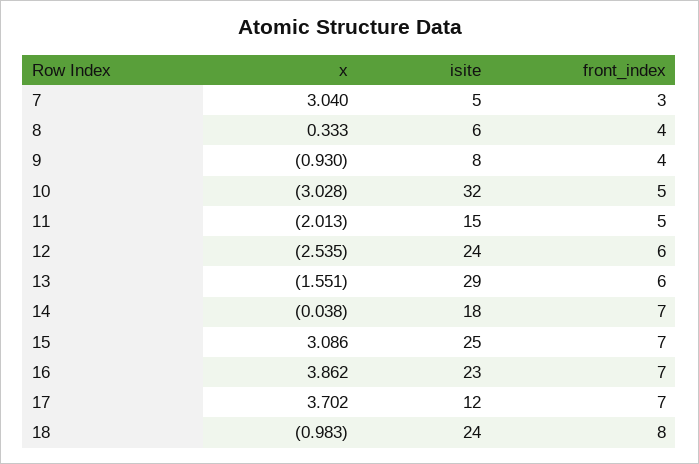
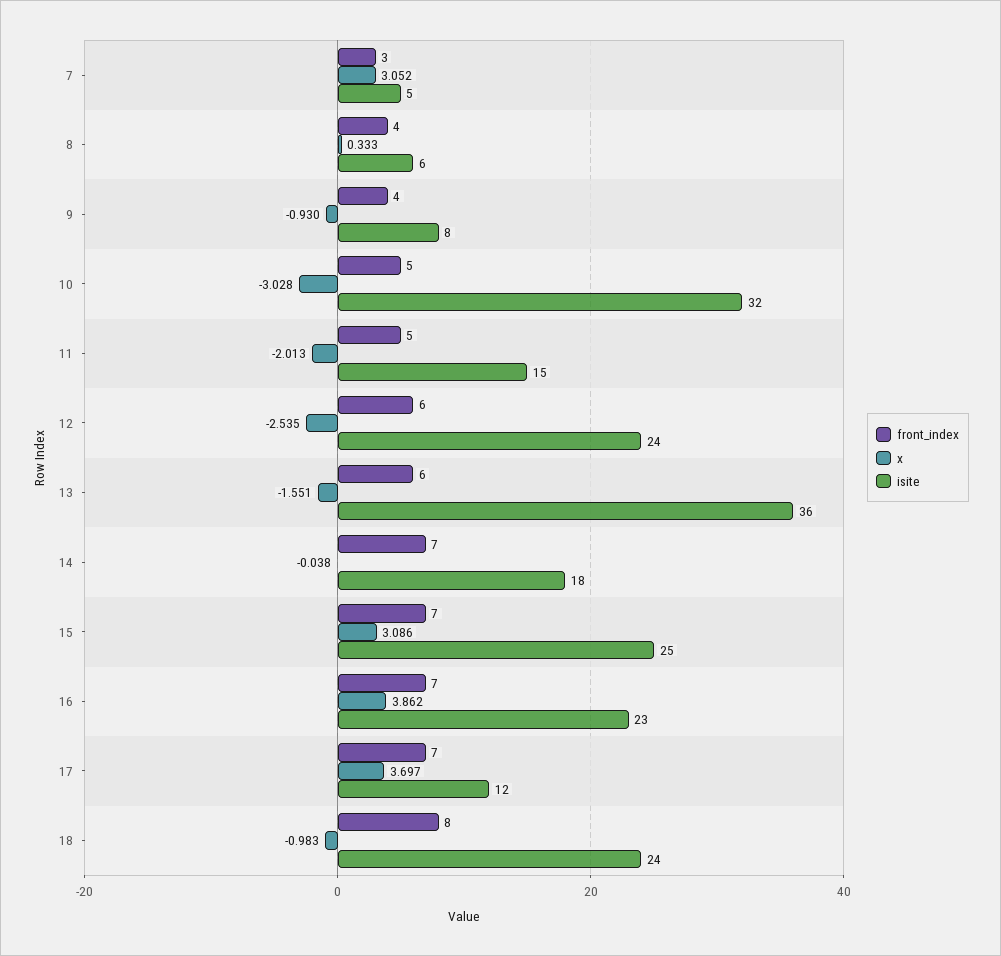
  {
    "x": {
-     "7": 3.04,
+     "7": 3.052,
      "8": 0.333,
      "9": -0.93,
      "10": -3.028,
      "11": -2.013,
      "12": -2.535,
      "13": -1.551,
      "14": -0.038,
      "15": 3.086,
      "16": 3.862,
-     "17": 3.702,
+     "17": 3.697,
      "18": -0.983
    },
    "isite": {
      "7": 5,
      "8": 6,
      "9": 8,
      "10": 32,
      "11": 15,
      "12": 24,
-     "13": 29,
+     "13": 36,
      "14": 18,
      "15": 25,
      "16": 23,
      "17": 12,
      "18": 24
    },
    "front_index": {
      "7": 3,
      "8": 4,
      "9": 4,
      "10": 5,
      "11": 5,
      "12": 6,
      "13": 6,
      "14": 7,
      "15": 7,
      "16": 7,
      "17": 7,
      "18": 8
    }
  }

